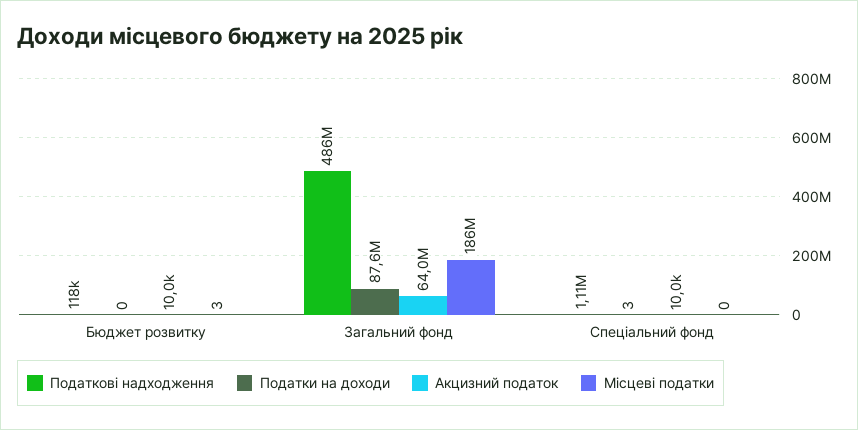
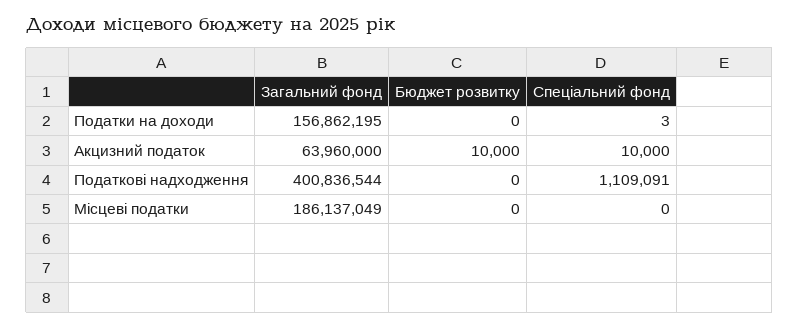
  {
    "Податкові надходження": {
-     "Бюджет розвитку": 118000,
+     "Бюджет розвитку": 0,
-     "Загальний фонд": 486000000,
+     "Загальний фонд": 400836544,
      "Спеціальний фонд": 1109091
    },
    "Податки на доходи": {
      "Бюджет розвитку": 0,
-     "Загальний фонд": 87600000,
+     "Загальний фонд": 156862195,
      "Спеціальний фонд": 3
    },
    "Акцизний податок": {
      "Бюджет розвитку": 10000,
      "Загальний фонд": 63960000,
      "Спеціальний фонд": 10000
    },
    "Місцеві податки": {
-     "Бюджет розвитку": 3,
+     "Бюджет розвитку": 0,
      "Загальний фонд": 186137049,
      "Спеціальний фонд": 0
    }
  }

